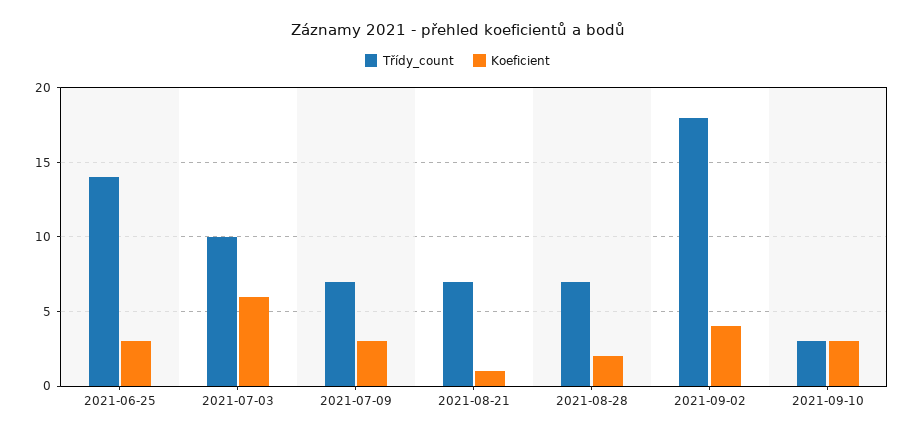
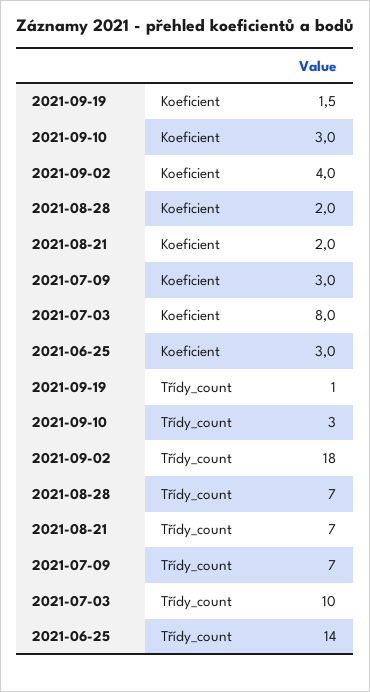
  {
    "Třídy_count": {
      "2021-06-25": 14,
      "2021-07-03": 10,
      "2021-07-09": 7,
      "2021-08-21": 7,
      "2021-08-28": 7,
      "2021-09-02": 18,
-     "2021-09-10": 3
+     "2021-09-10": 3,
+     "2021-09-19": 1
    },
    "Koeficient": {
      "2021-06-25": 3,
-     "2021-07-03": 6,
+     "2021-07-03": 8,
      "2021-07-09": 3,
-     "2021-08-21": 1,
+     "2021-08-21": 2,
      "2021-08-28": 2,
      "2021-09-02": 4,
-     "2021-09-10": 3
+     "2021-09-10": 3,
+     "2021-09-19": 1.5
    }
  }

